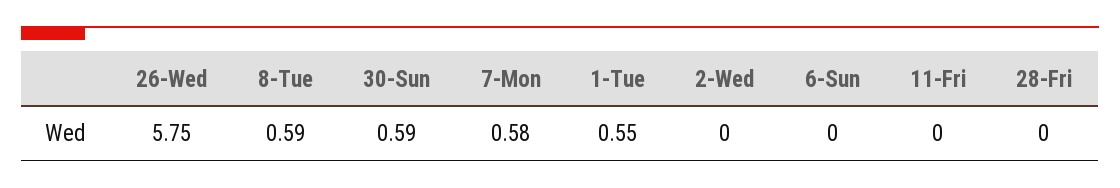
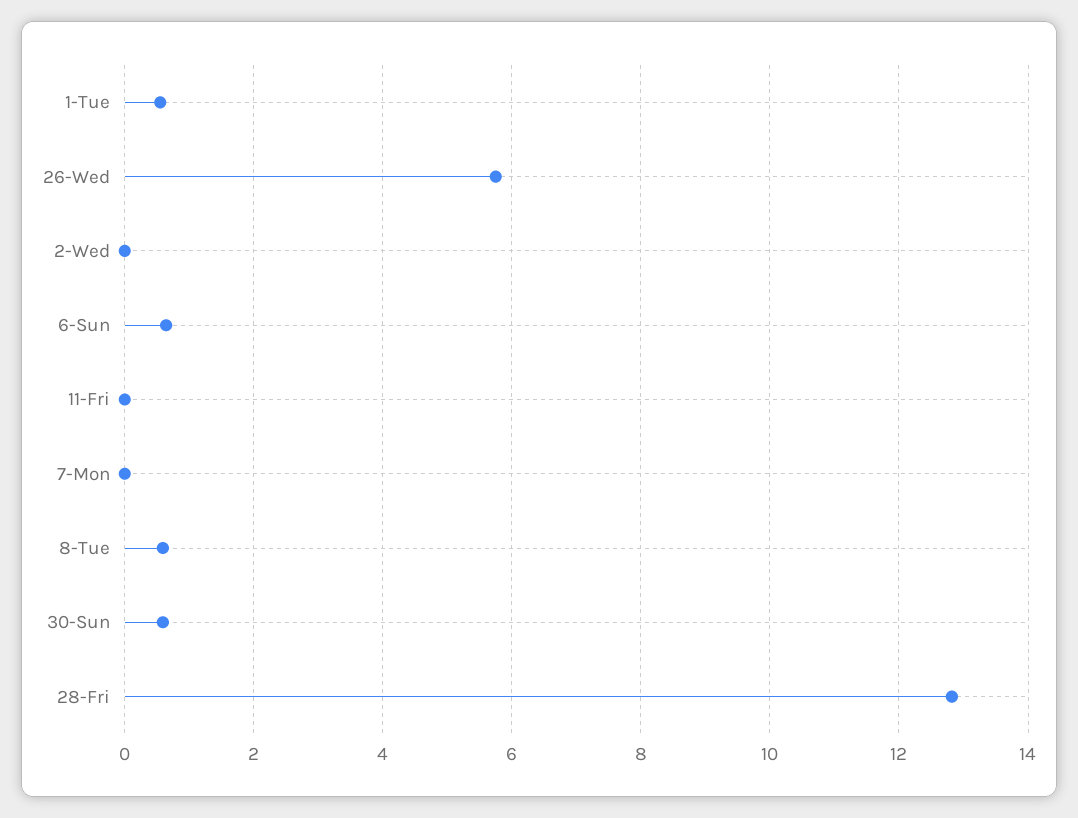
  {
    "26-Wed": 5.75,
    "8-Tue": 0.59,
    "30-Sun": 0.59,
-   "7-Mon": 0.58,
+   "7-Mon": 0,
    "1-Tue": 0.55,
    "2-Wed": 0,
-   "6-Sun": 0,
+   "6-Sun": 0.6,
    "11-Fri": 0,
-   "28-Fri": 0
+   "28-Fri": 12.8
  }

